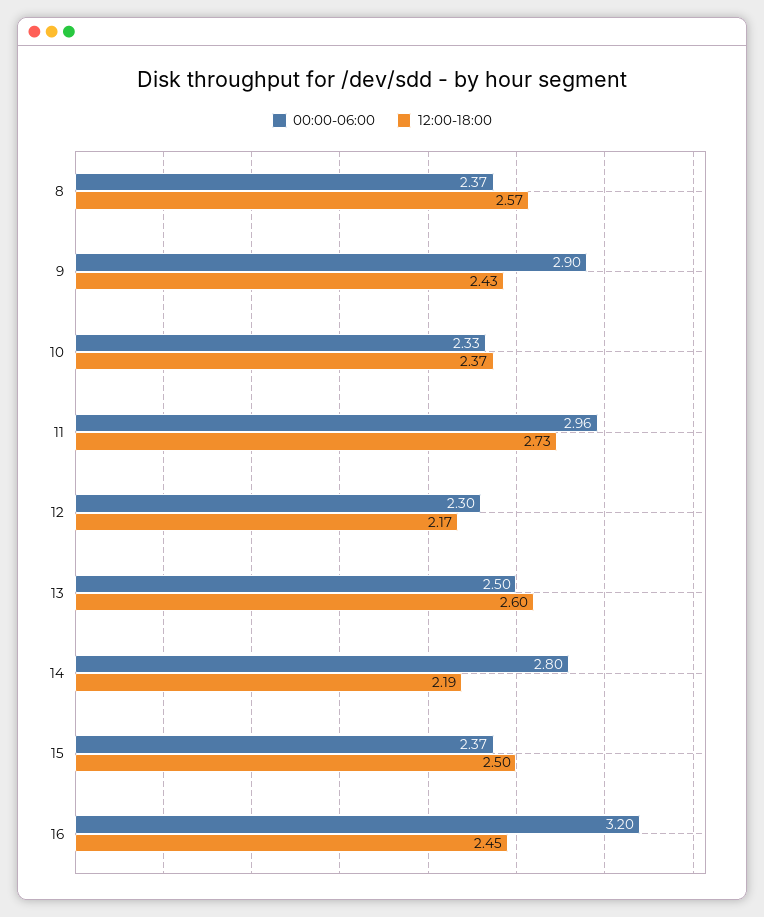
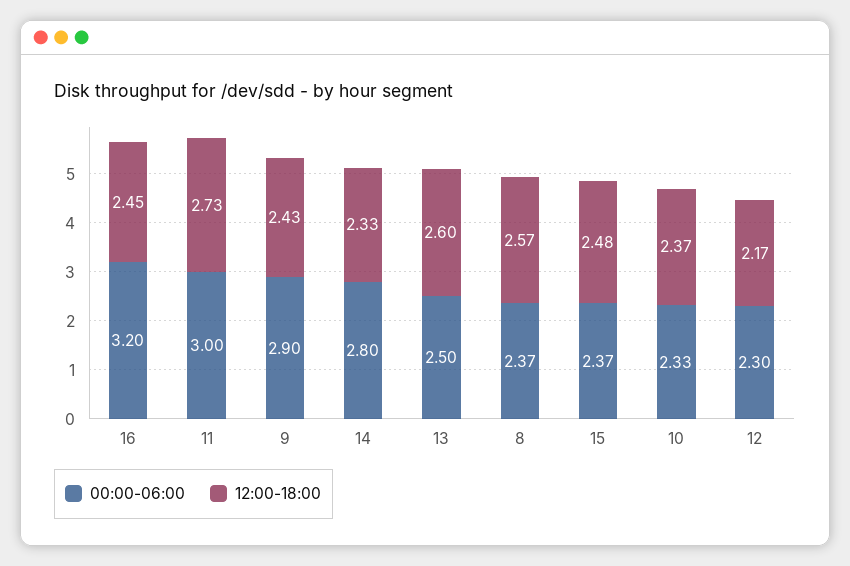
  {
    "00:00-06:00": {
      "8": 2.37,
      "9": 2.9,
      "10": 2.33,
-     "11": 2.96,
+     "11": 3,
      "12": 2.3,
      "13": 2.5,
      "14": 2.8,
      "15": 2.37,
      "16": 3.2
    },
    "12:00-18:00": {
      "8": 2.57,
      "9": 2.43,
      "10": 2.37,
      "11": 2.73,
      "12": 2.17,
      "13": 2.6,
-     "14": 2.19,
+     "14": 2.33,
-     "15": 2.5,
+     "15": 2.48,
      "16": 2.45
    }
  }

